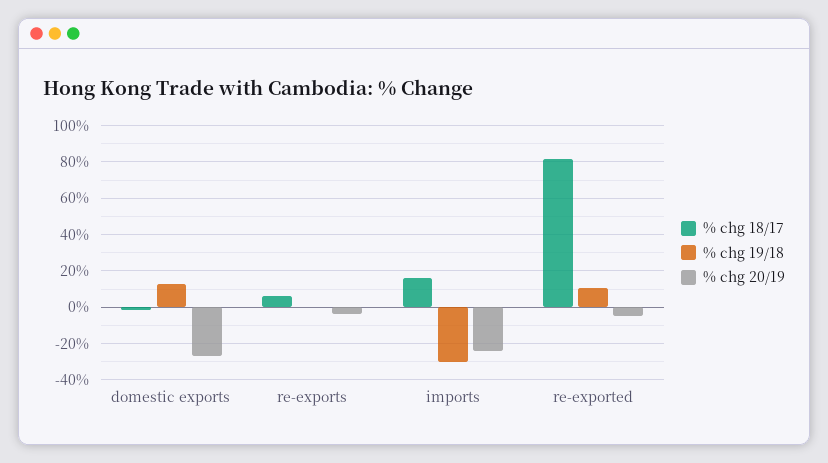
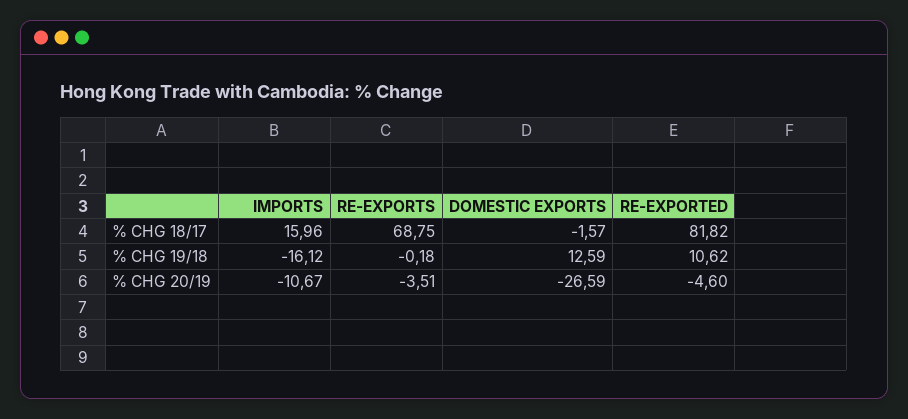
  {
    "% chg 18/17": {
      "domestic exports": -1.57,
-     "re-exports": 5,
+     "re-exports": 68.75,
      "imports": 15.96,
      "re-exported": 81.82
    },
    "% chg 19/18": {
      "domestic exports": 12.59,
      "re-exports": -0.18,
-     "imports": -30,
+     "imports": -16.12,
      "re-exported": 10.62
    },
    "% chg 20/19": {
      "domestic exports": -26.59,
      "re-exports": -3.51,
-     "imports": -25,
+     "imports": -10.67,
      "re-exported": -4.6
    }
  }

